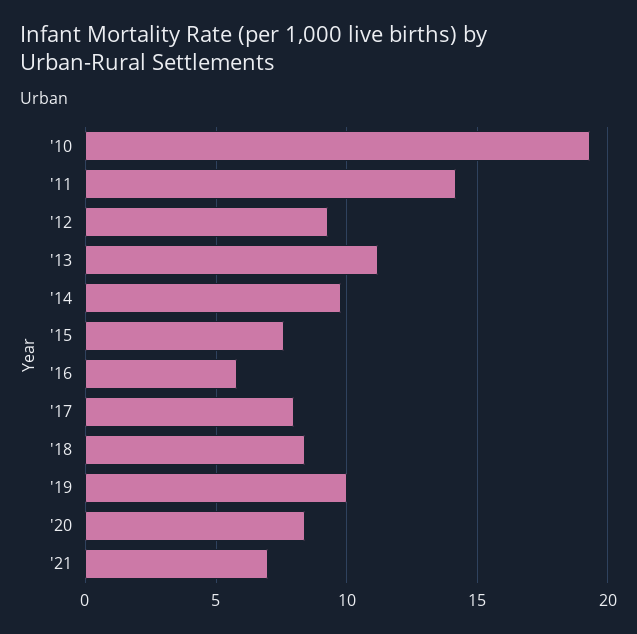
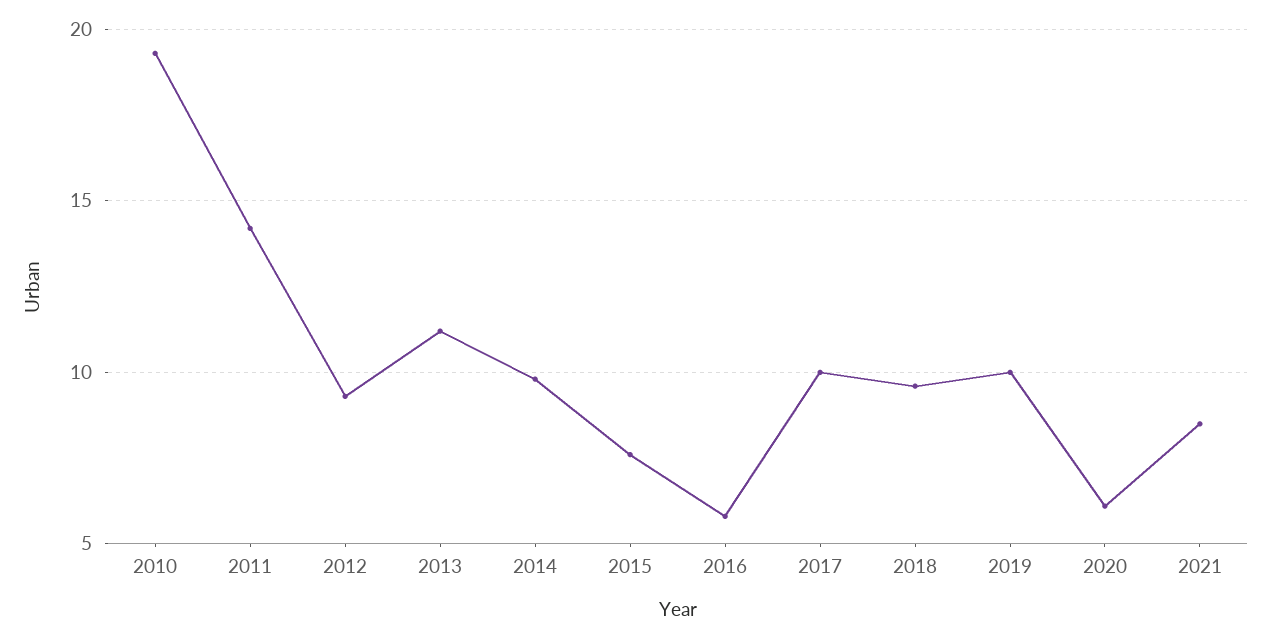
  {
    "'10": 19.5,
    "'11": 14,
    "'12": 9.5,
    "'13": 11,
    "'14": 10,
    "'15": 7.5,
    "'16": 6,
-   "'17": 8,
+   "'17": 10,
-   "'18": 8.5,
+   "'18": 9.5,
    "'19": 10,
-   "'20": 8.5,
+   "'20": 6,
-   "'21": 7
+   "'21": 8.5
  }

